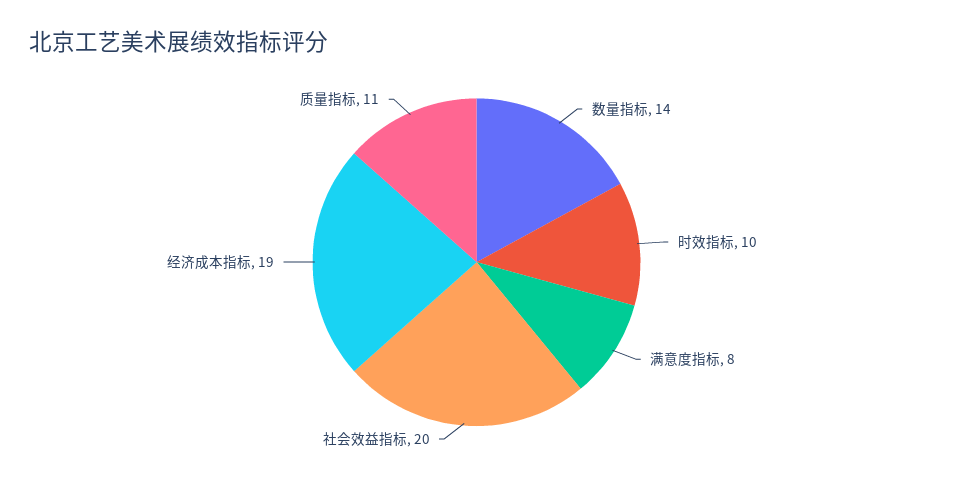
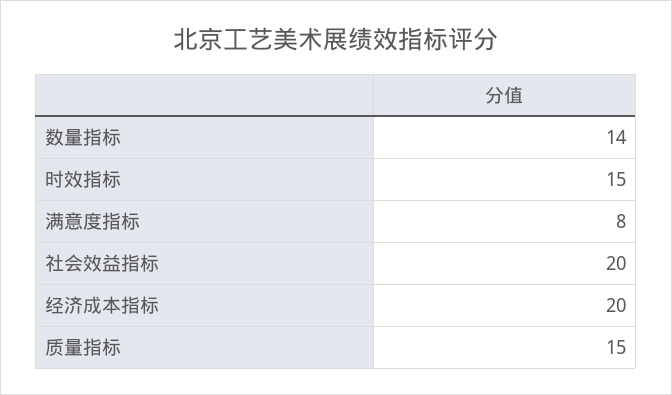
  {
    "数量指标": 14,
-   "时效指标": 10,
+   "时效指标": 15,
    "满意度指标": 8,
    "社会效益指标": 20,
-   "经济成本指标": 19,
+   "经济成本指标": 20,
-   "质量指标": 11
+   "质量指标": 15
  }

